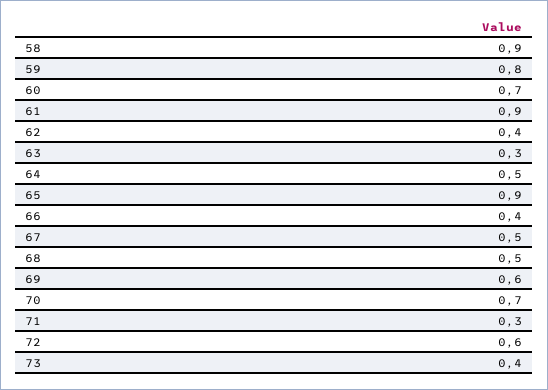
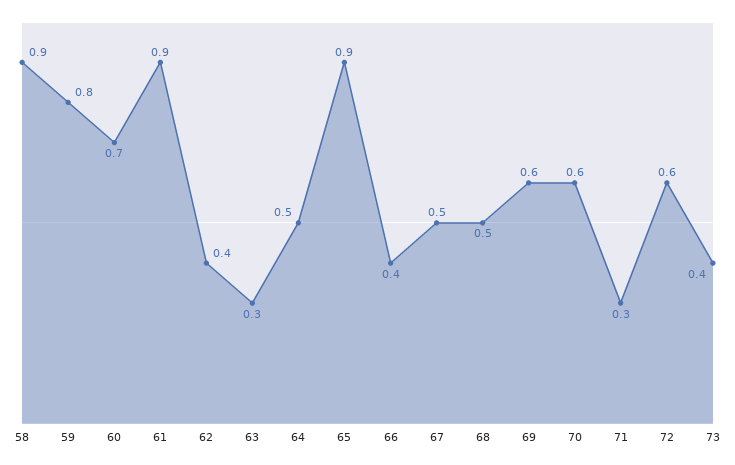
  {
    "58": 0.9,
    "59": 0.8,
    "60": 0.7,
    "61": 0.9,
    "62": 0.4,
    "63": 0.3,
    "64": 0.5,
    "65": 0.9,
    "66": 0.4,
    "67": 0.5,
    "68": 0.5,
    "69": 0.6,
-   "70": 0.7,
+   "70": 0.6,
    "71": 0.3,
    "72": 0.6,
    "73": 0.4
  }

